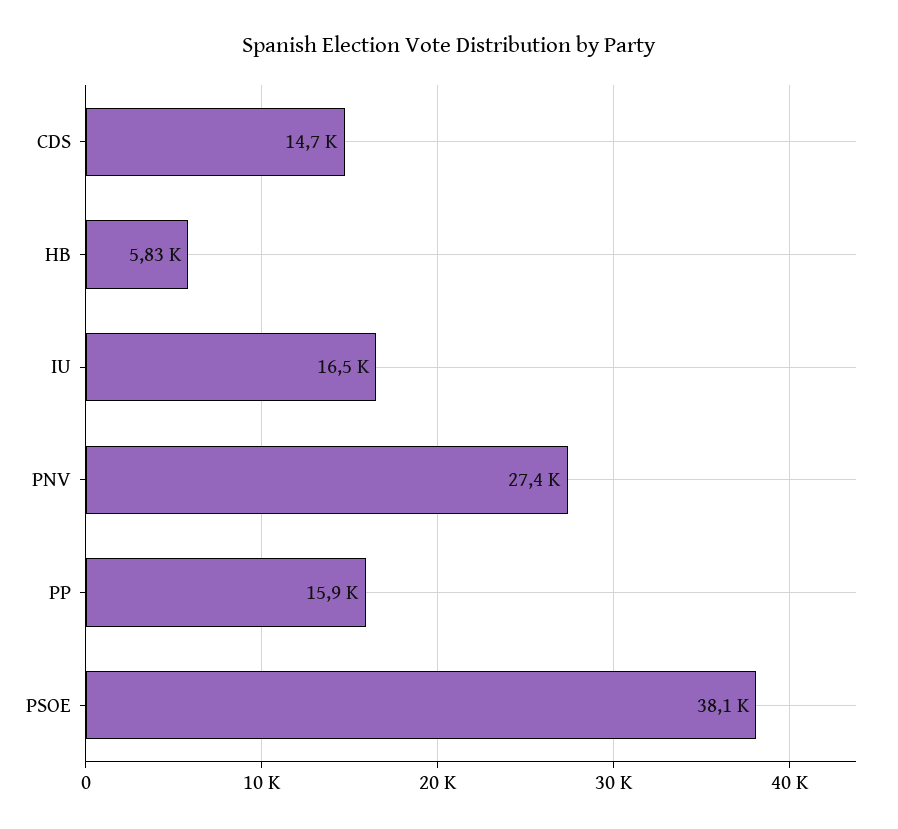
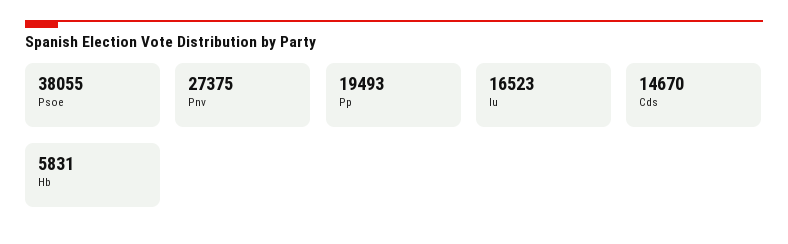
  {
    "CDS": 14670,
    "HB": 5831,
    "IU": 16523,
    "PNV": 27375,
-   "PP": 15900,
+   "PP": 19493,
    "PSOE": 38055
  }

